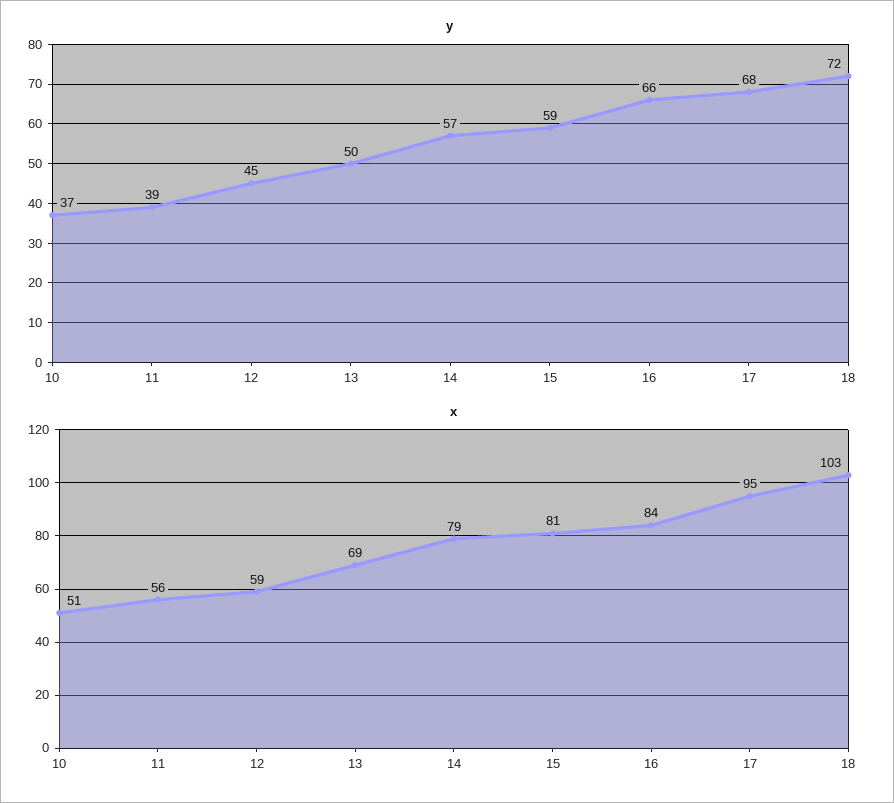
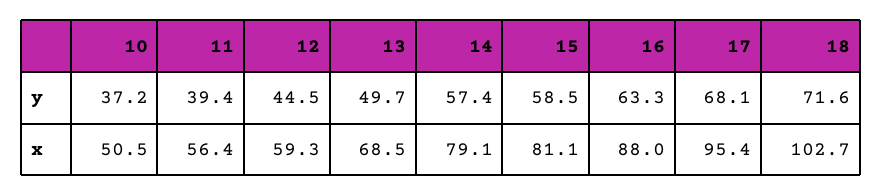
  {
    "y": {
      "10": 37.2,
      "11": 39.4,
      "12": 44.5,
      "13": 49.7,
      "14": 57.4,
      "15": 58.5,
-     "16": 66,
+     "16": 63.3,
      "17": 68.1,
      "18": 71.6
    },
    "x": {
      "10": 50.5,
      "11": 56.4,
      "12": 59.3,
      "13": 68.5,
      "14": 79.1,
      "15": 81.1,
-     "16": 84,
+     "16": 88,
      "17": 95.4,
      "18": 102.7
    }
  }

